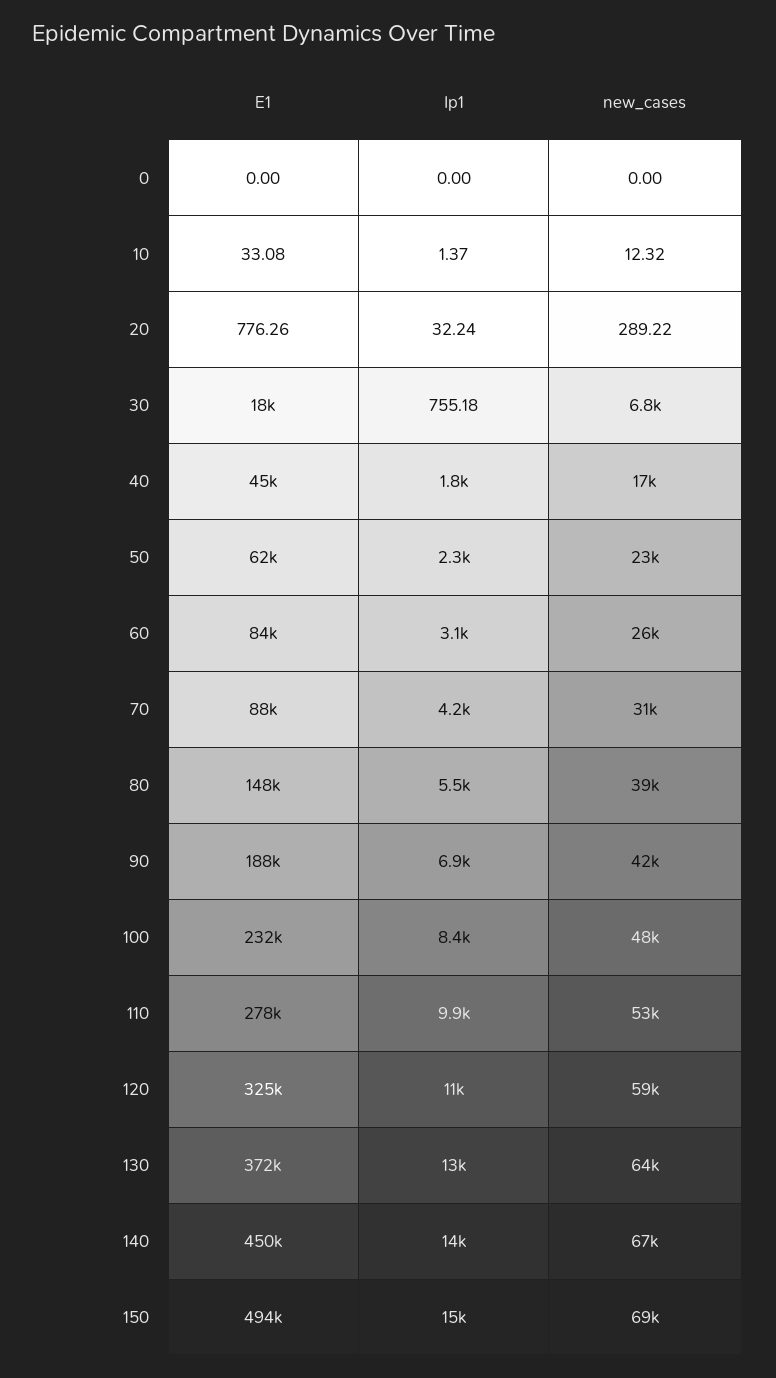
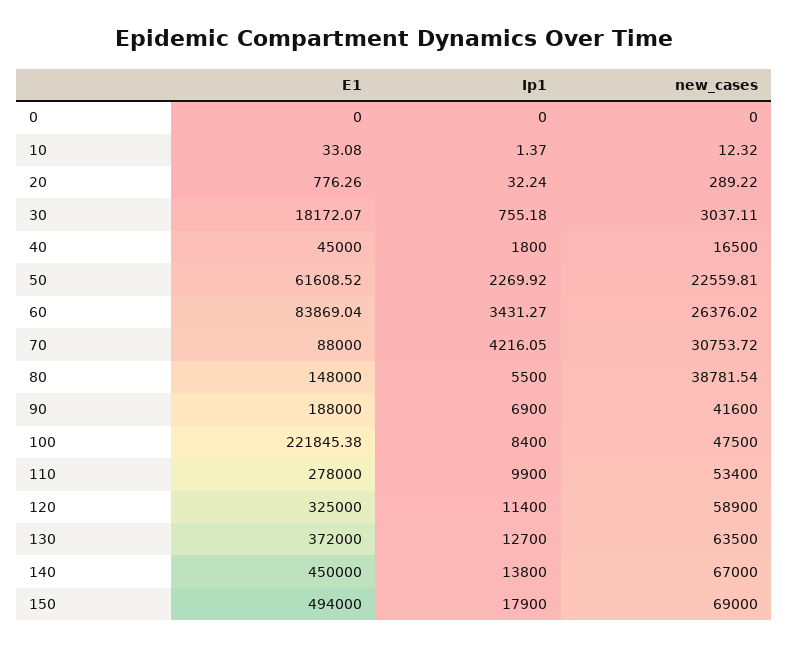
  {
    "E1": {
      "0": 0,
      "10": 33.08,
      "20": 776.26,
      "30": 18172.07,
      "40": 45000,
      "50": 61608.52,
      "60": 83869.04,
      "70": 88000,
      "80": 148000,
      "90": 188000,
-     "100": 232000,
+     "100": 221845.38,
      "110": 278000,
      "120": 325000,
      "130": 372000,
      "140": 450000,
      "150": 494000
    },
    "Ip1": {
      "0": 0,
      "10": 1.37,
      "20": 32.24,
      "30": 755.18,
      "40": 1800,
      "50": 2269.92,
-     "60": 3100,
+     "60": 3431.27,
      "70": 4216.05,
      "80": 5500,
      "90": 6900,
      "100": 8400,
      "110": 9900,
      "120": 11400,
      "130": 12700,
      "140": 13800,
-     "150": 15000
+     "150": 17900
    },
    "new_cases": {
      "0": 0,
      "10": 12.32,
      "20": 289.22,
-     "30": 6800,
+     "30": 3037.11,
      "40": 16500,
      "50": 22559.81,
      "60": 26376.02,
      "70": 30753.72,
      "80": 38781.54,
      "90": 41600,
      "100": 47500,
      "110": 53400,
      "120": 58900,
      "130": 63500,
      "140": 67000,
      "150": 69000
    }
  }

